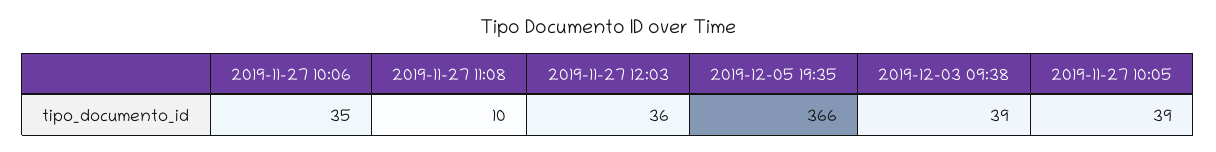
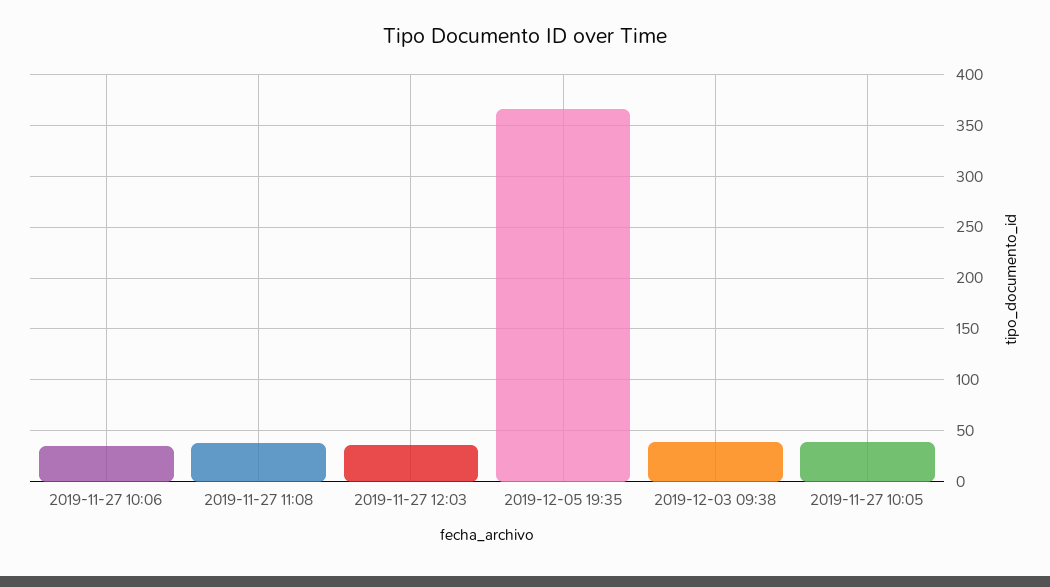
  {
    "2019-11-27 10:06": 35,
-   "2019-11-27 11:08": 10,
+   "2019-11-27 11:08": 40,
    "2019-11-27 12:03": 36,
    "2019-12-05 19:35": 366,
    "2019-12-03 09:38": 39,
    "2019-11-27 10:05": 39
  }

